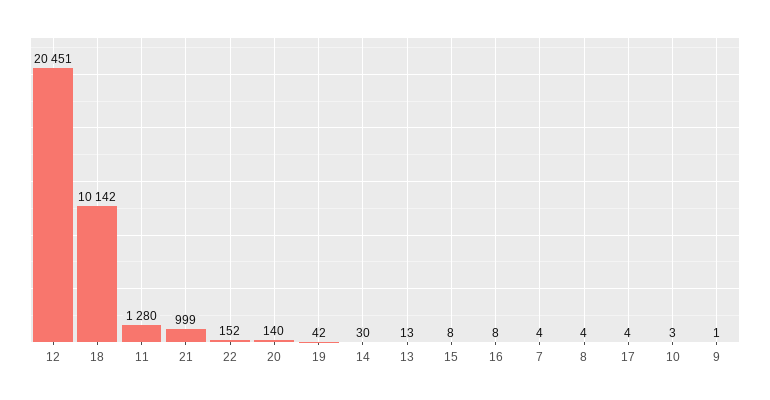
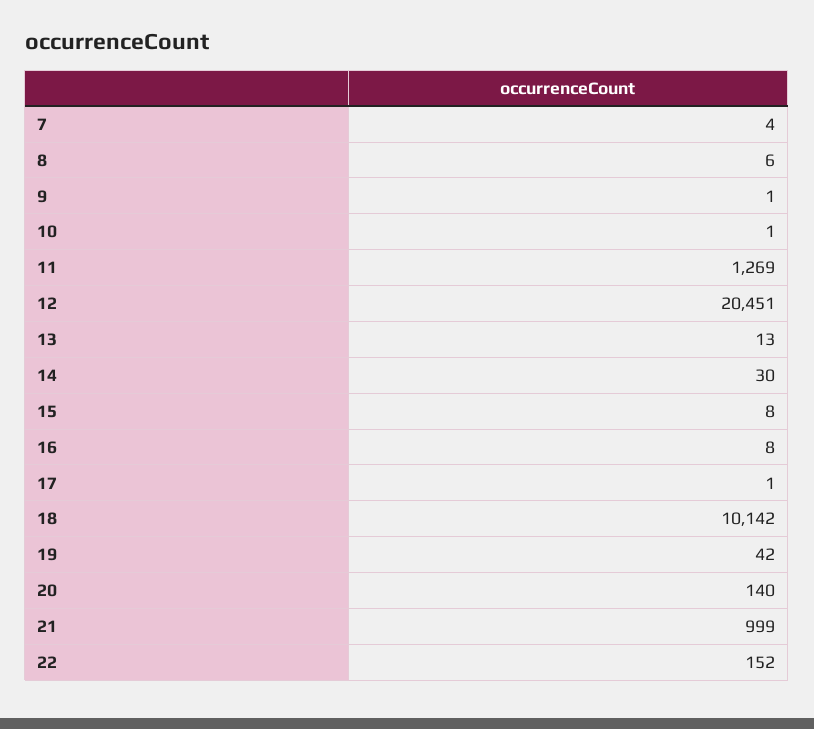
  {
    "12": 20451,
    "18": 10142,
-   "11": 1280,
+   "11": 1269,
    "21": 999,
    "22": 152,
    "20": 140,
    "19": 42,
    "14": 30,
    "13": 13,
    "15": 8,
    "16": 8,
    "7": 4,
-   "8": 4,
+   "8": 6,
-   "17": 4,
+   "17": 1,
-   "10": 3,
+   "10": 1,
    "9": 1
  }

